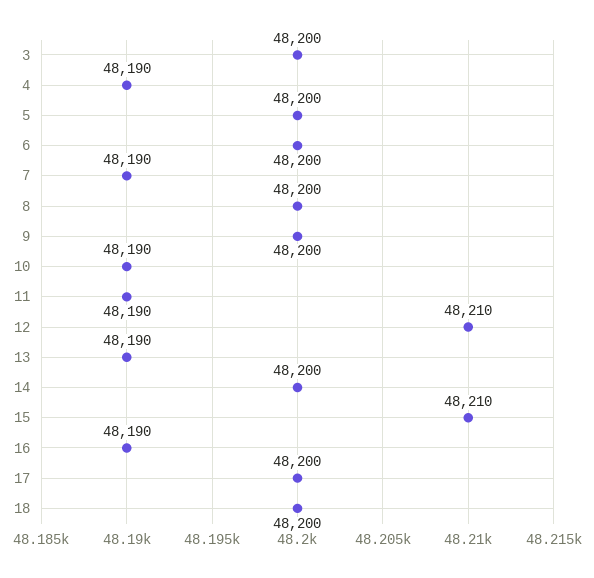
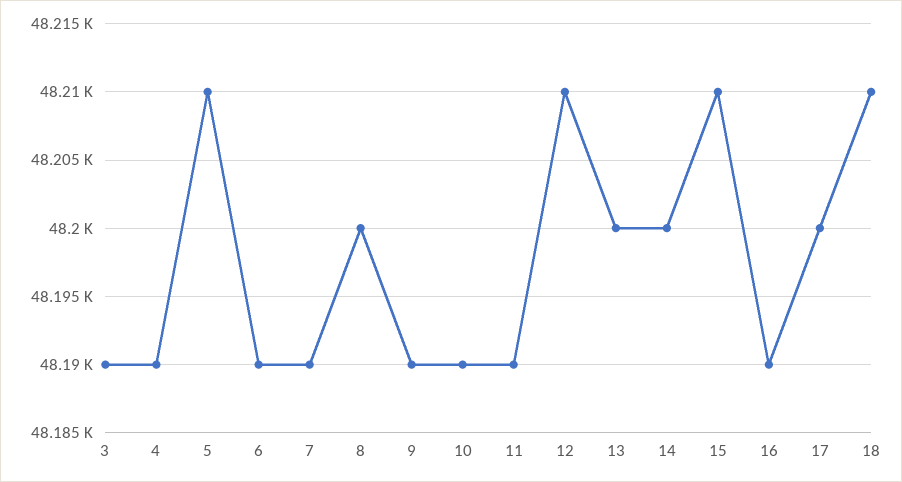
  {
-   "3": 48200,
+   "3": 48190,
    "4": 48190,
-   "5": 48200,
+   "5": 48210,
-   "6": 48200,
+   "6": 48190,
    "7": 48190,
    "8": 48200,
-   "9": 48200,
+   "9": 48190,
    "10": 48190,
    "11": 48190,
    "12": 48210,
-   "13": 48190,
+   "13": 48200,
    "14": 48200,
    "15": 48210,
    "16": 48190,
    "17": 48200,
-   "18": 48200
+   "18": 48210
  }

